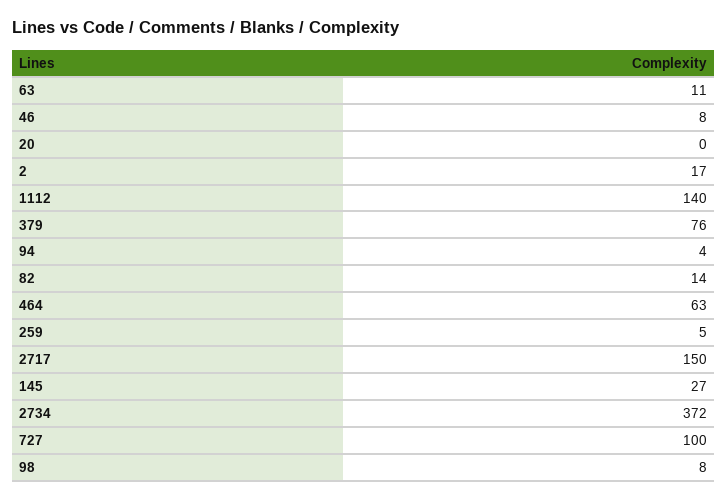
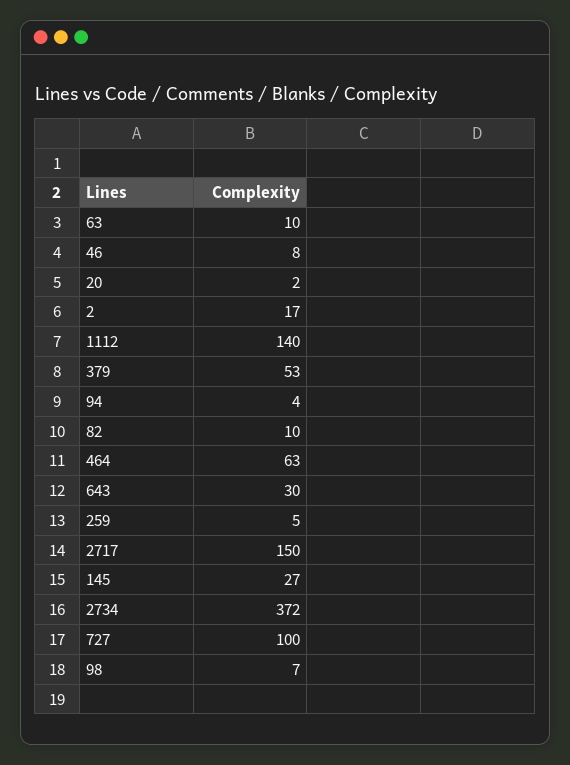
  {
-   "63": 11,
+   "63": 10,
    "46": 8,
-   "20": 0,
+   "20": 2,
    "2": 17,
    "1112": 140,
-   "379": 76,
+   "379": 53,
    "94": 4,
-   "82": 14,
+   "82": 10,
    "464": 63,
    "259": 5,
    "2717": 150,
    "145": 27,
    "2734": 372,
    "727": 100,
-   "98": 8
+   "98": 7,
+   "643": 30
  }

